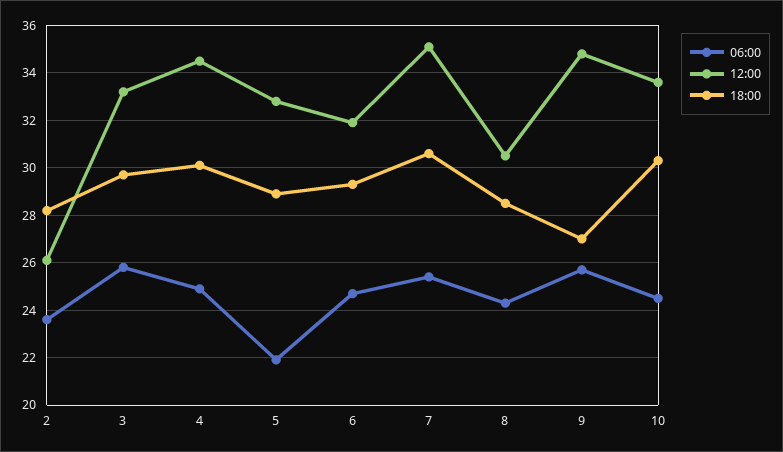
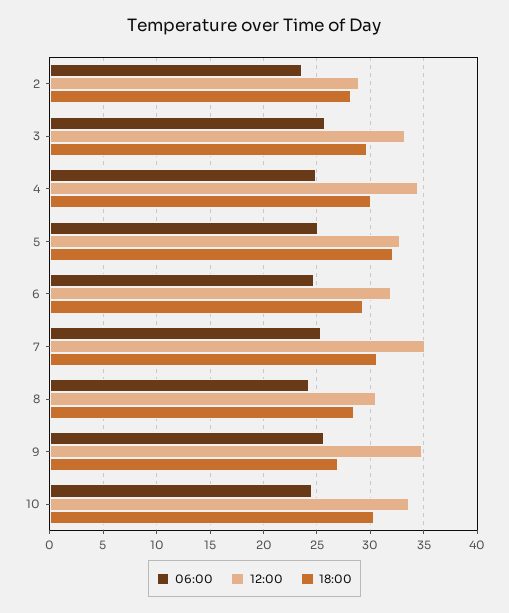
  {
    "06:00": {
      "2": 23.5,
      "3": 26,
      "4": 25,
-     "5": 22,
+     "5": 25,
      "6": 24.5,
      "7": 25.5,
      "8": 24.5,
      "9": 25.5,
      "10": 24.5
    },
    "12:00": {
-     "2": 26,
+     "2": 29,
      "3": 33,
      "4": 34.5,
      "5": 33,
      "6": 32,
      "7": 35,
      "8": 30.5,
      "9": 35,
      "10": 33.5
    },
    "18:00": {
      "2": 28,
      "3": 29.5,
      "4": 30,
-     "5": 29,
+     "5": 32,
      "6": 29.5,
      "7": 30.5,
      "8": 28.5,
      "9": 27,
      "10": 30.5
    }
  }

